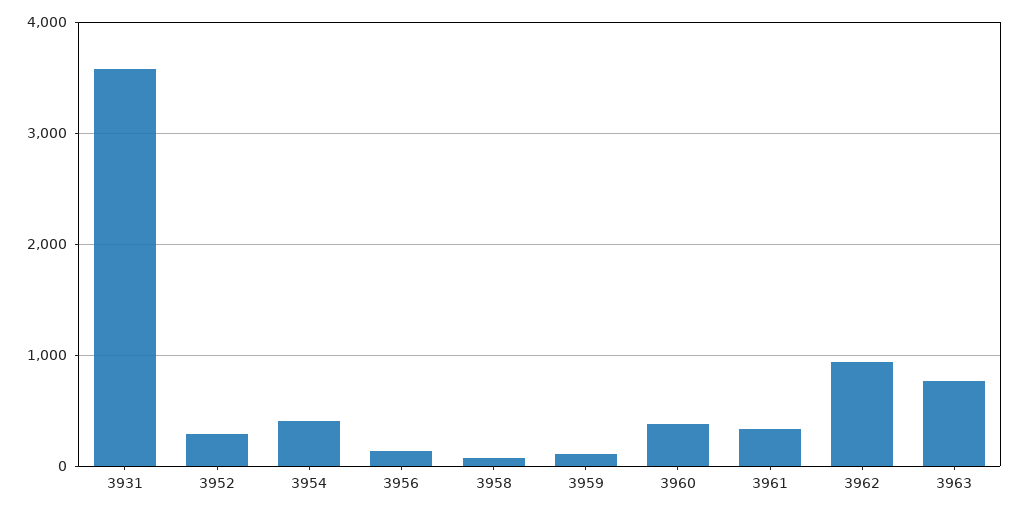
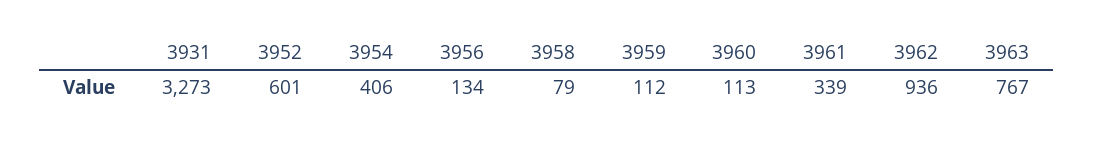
  {
-   "3931": 3600,
+   "3931": 3273,
-   "3952": 300,
+   "3952": 601,
    "3954": 406,
    "3956": 134,
    "3958": 79,
    "3959": 112,
-   "3960": 400,
+   "3960": 113,
    "3961": 339,
    "3962": 936,
    "3963": 767
  }

